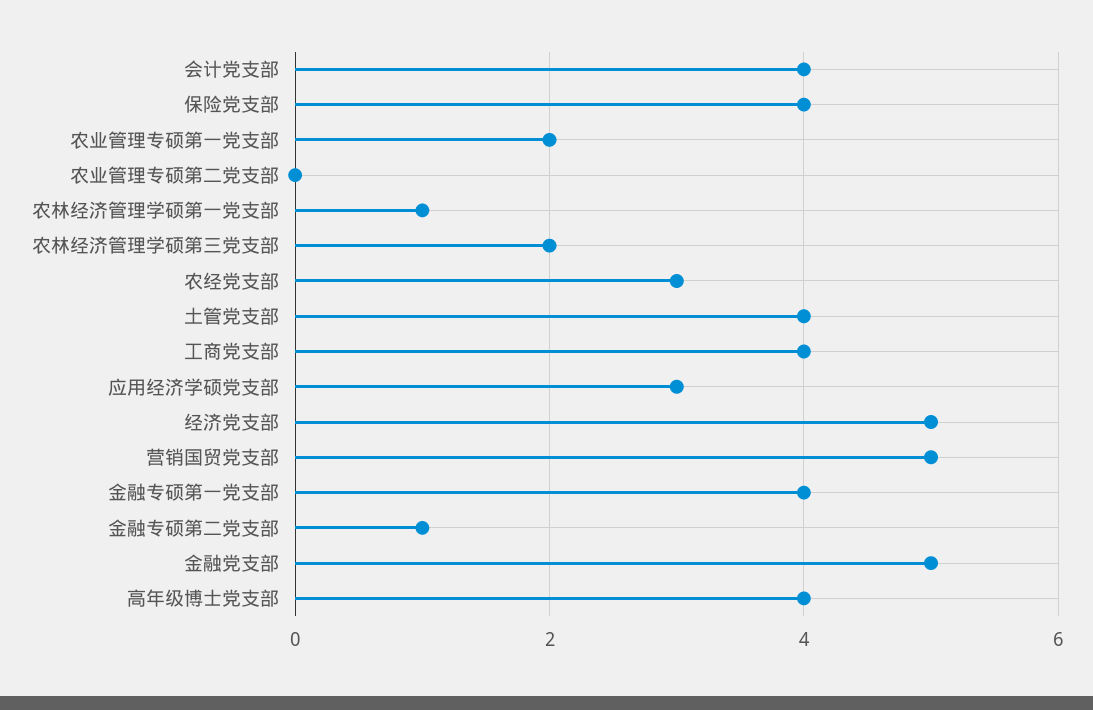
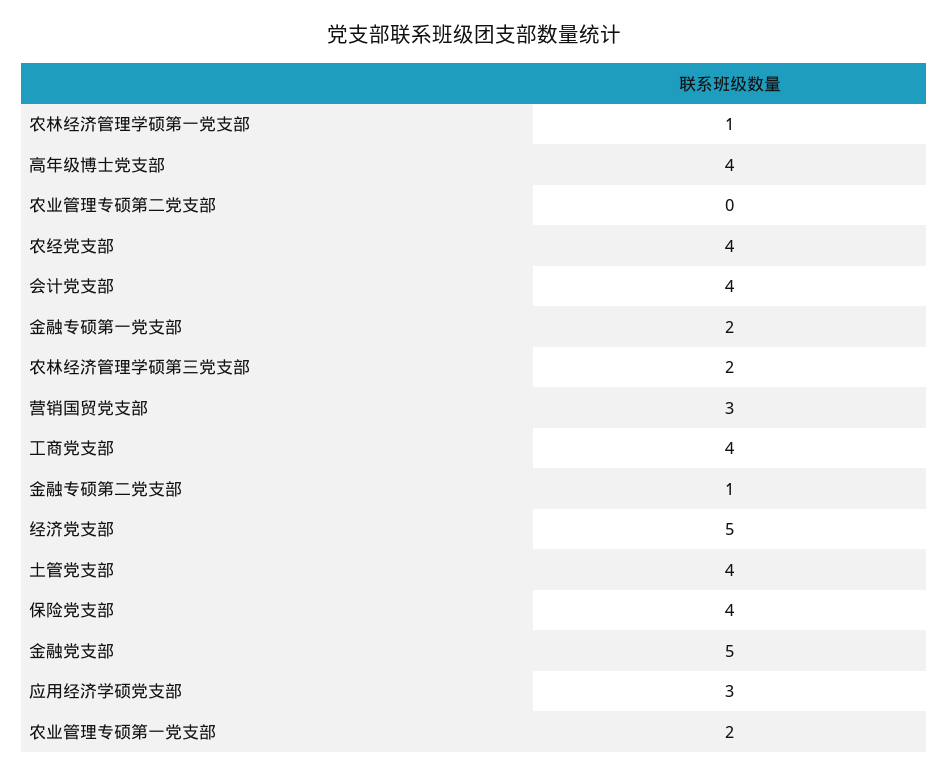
  {
    "会计党支部": 4,
    "保险党支部": 4,
    "农业管理专硕第一党支部": 2,
    "农业管理专硕第二党支部": 0,
    "农林经济管理学硕第一党支部": 1,
    "农林经济管理学硕第三党支部": 2,
-   "农经党支部": 3,
+   "农经党支部": 4,
    "土管党支部": 4,
    "工商党支部": 4,
    "应用经济学硕党支部": 3,
    "经济党支部": 5,
-   "营销国贸党支部": 5,
+   "营销国贸党支部": 3,
-   "金融专硕第一党支部": 4,
+   "金融专硕第一党支部": 2,
    "金融专硕第二党支部": 1,
    "金融党支部": 5,
    "高年级博士党支部": 4
  }

